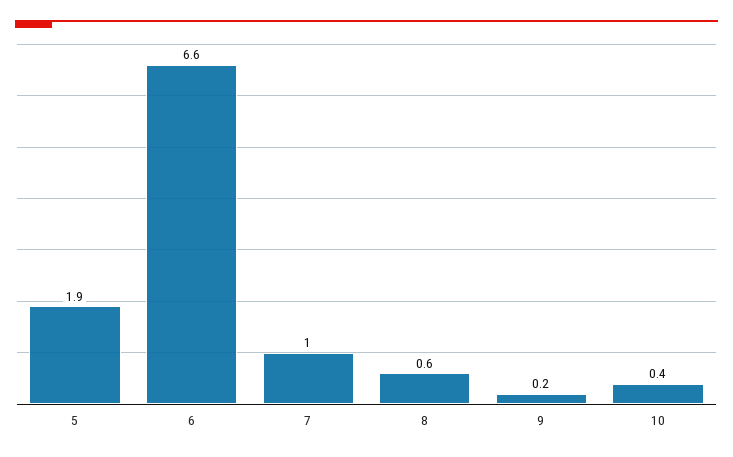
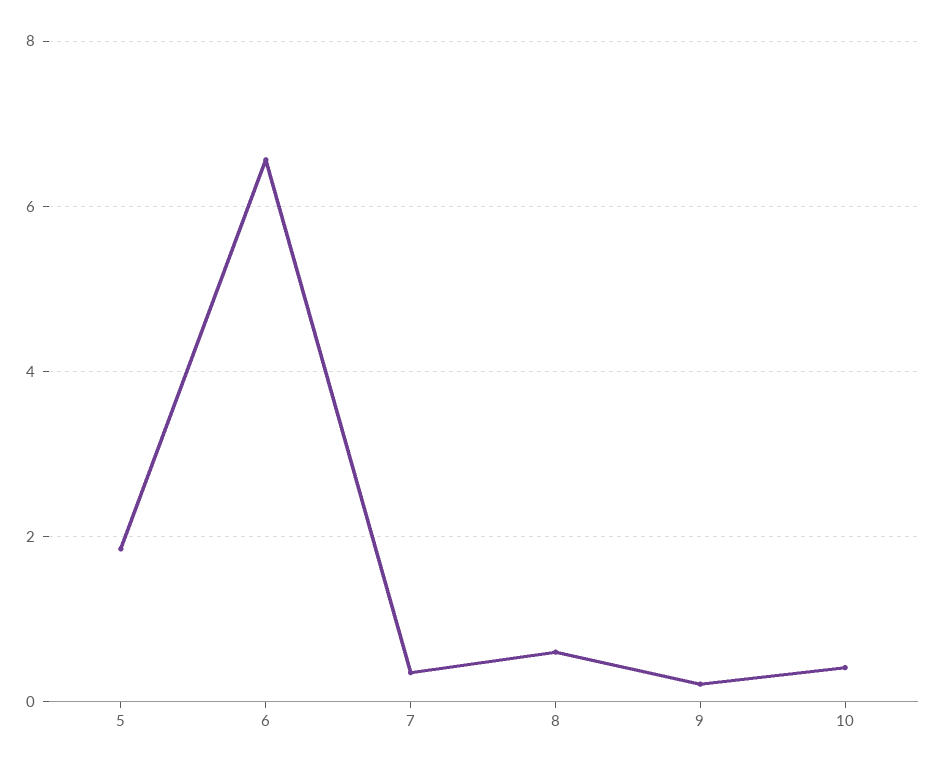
  {
    "5": 1.9,
    "6": 6.6,
-   "7": 1,
+   "7": 0.4,
    "8": 0.6,
    "9": 0.2,
    "10": 0.4
  }

